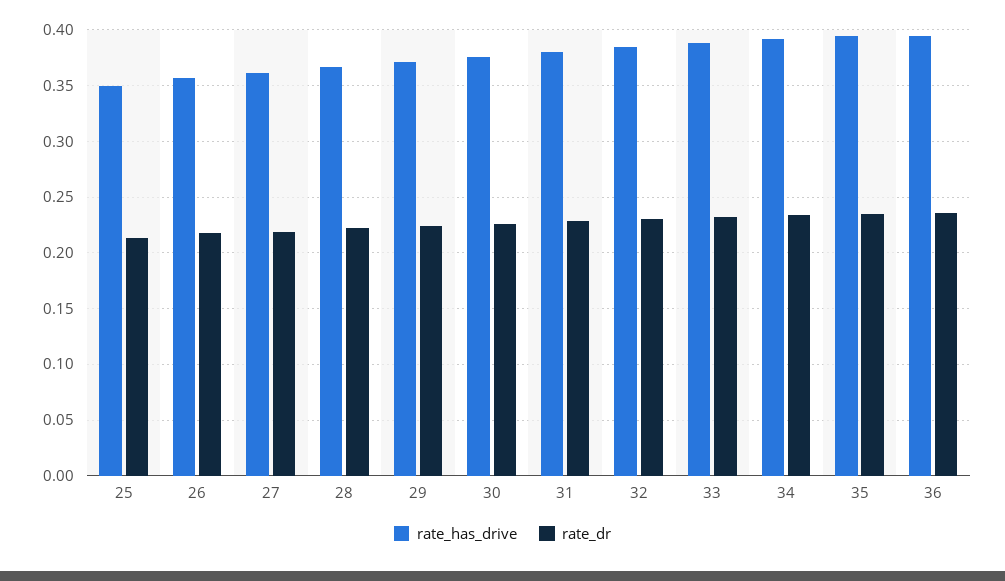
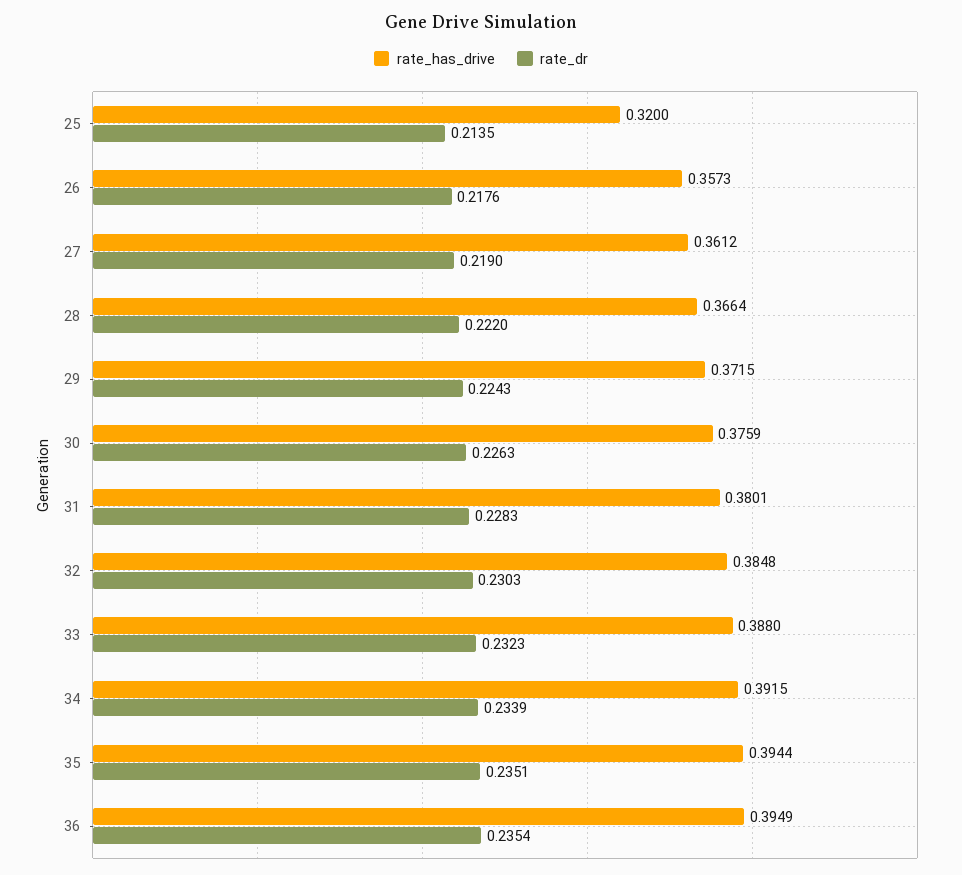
  {
    "rate_has_drive": {
-     "25": 0.35,
+     "25": 0.32,
      "26": 0.3573,
      "27": 0.3612,
      "28": 0.3664,
      "29": 0.3715,
      "30": 0.3759,
      "31": 0.3801,
      "32": 0.3848,
      "33": 0.388,
      "34": 0.3915,
      "35": 0.3944,
      "36": 0.3949
    },
    "rate_dr": {
      "25": 0.2135,
      "26": 0.2176,
      "27": 0.219,
      "28": 0.222,
      "29": 0.2243,
      "30": 0.2263,
      "31": 0.2283,
      "32": 0.2303,
      "33": 0.2323,
      "34": 0.2339,
      "35": 0.2351,
      "36": 0.2354
    }
  }

